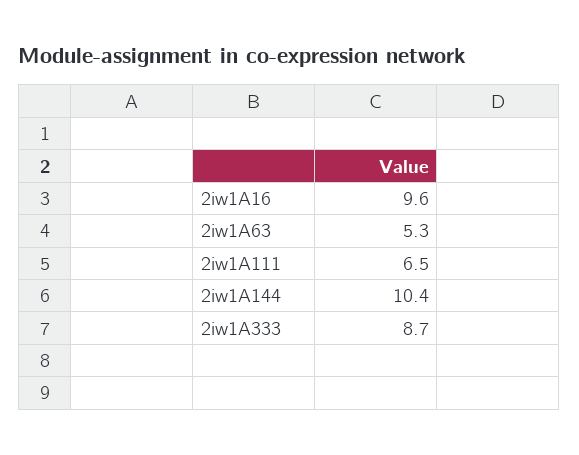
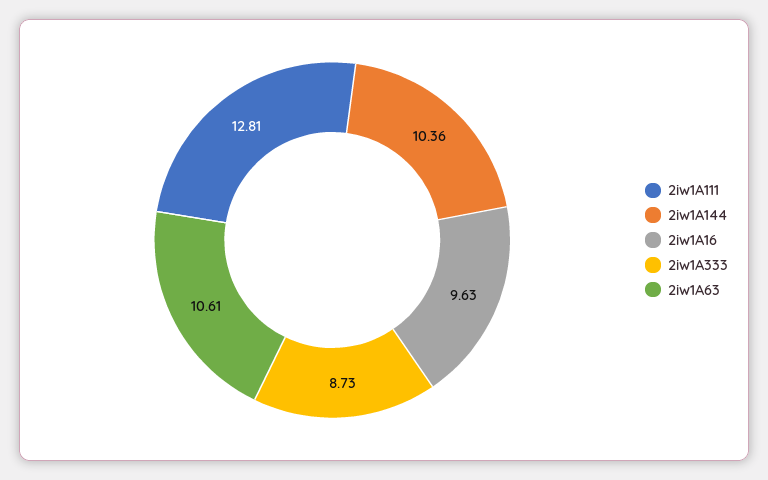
  {
    "2iw1A16": 9.63,
-   "2iw1A63": 5.3,
+   "2iw1A63": 10.61,
-   "2iw1A111": 6.5,
+   "2iw1A111": 12.81,
    "2iw1A144": 10.36,
    "2iw1A333": 8.73
  }

